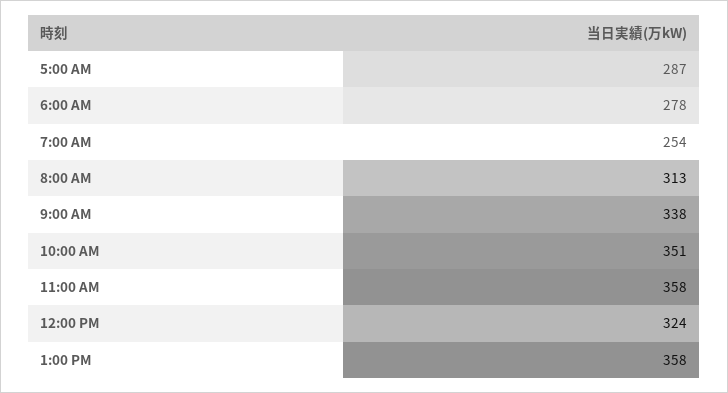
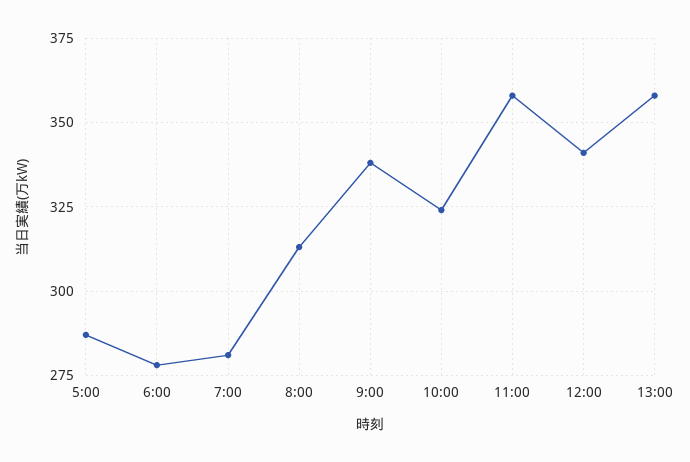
  {
    "5:00 AM": 287,
    "6:00 AM": 278,
-   "7:00 AM": 254,
+   "7:00 AM": 280,
    "8:00 AM": 313,
    "9:00 AM": 338,
-   "10:00 AM": 351,
+   "10:00 AM": 325,
    "11:00 AM": 358,
-   "12:00 PM": 324,
+   "12:00 PM": 340,
    "1:00 PM": 358
  }

